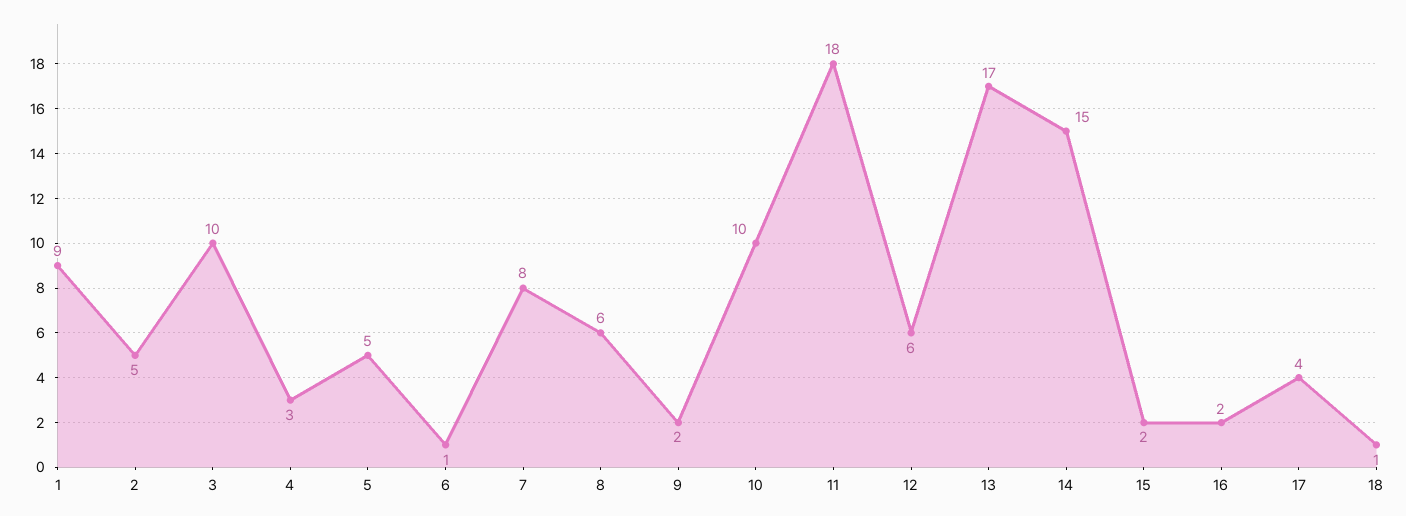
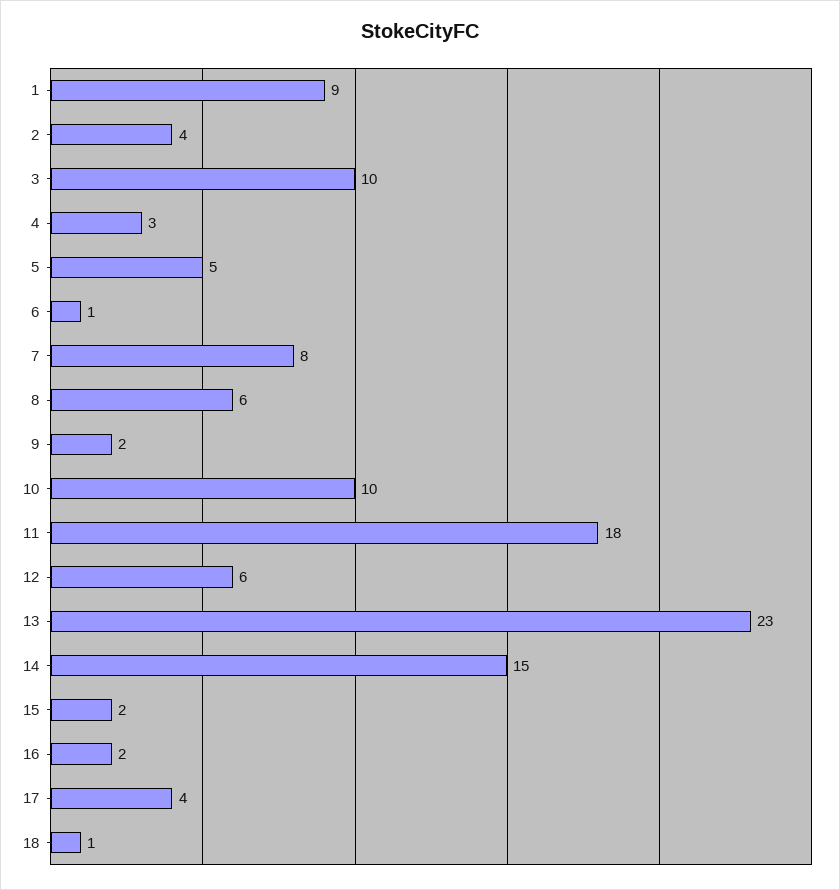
  {
    "1": 9,
-   "2": 5,
+   "2": 4,
    "3": 10,
    "4": 3,
    "5": 5,
    "6": 1,
    "7": 8,
    "8": 6,
    "9": 2,
    "10": 10,
    "11": 18,
    "12": 6,
-   "13": 17,
+   "13": 23,
    "14": 15,
    "15": 2,
    "16": 2,
    "17": 4,
    "18": 1
  }

